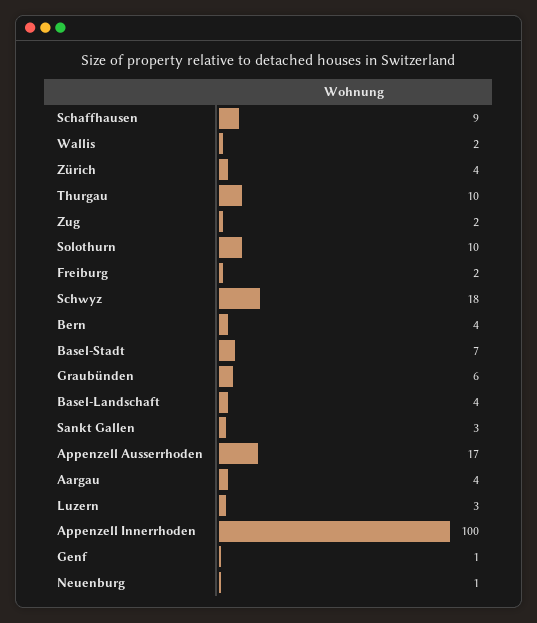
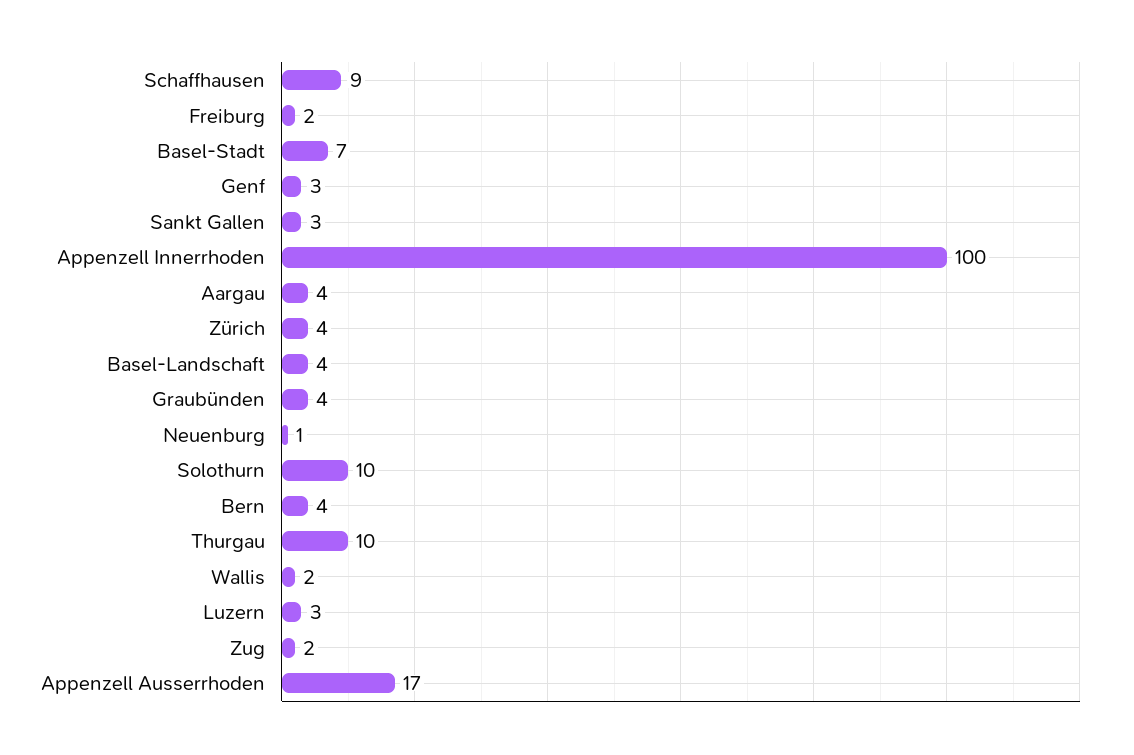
  {
    "Schaffhausen": 9,
    "Wallis": 2,
    "Zürich": 4,
    "Thurgau": 10,
    "Zug": 2,
    "Solothurn": 10,
    "Freiburg": 2,
-   "Schwyz": 18,
    "Bern": 4,
    "Basel-Stadt": 7,
-   "Graubünden": 6,
+   "Graubünden": 4,
    "Basel-Landschaft": 4,
    "Sankt Gallen": 3,
    "Appenzell Ausserrhoden": 17,
    "Aargau": 4,
    "Luzern": 3,
    "Appenzell Innerrhoden": 100,
-   "Genf": 1,
+   "Genf": 3,
    "Neuenburg": 1
  }

